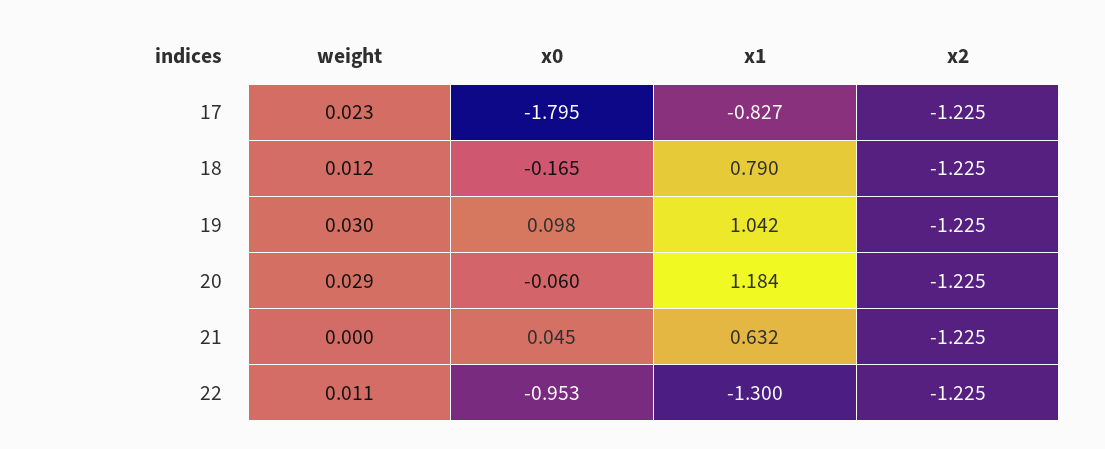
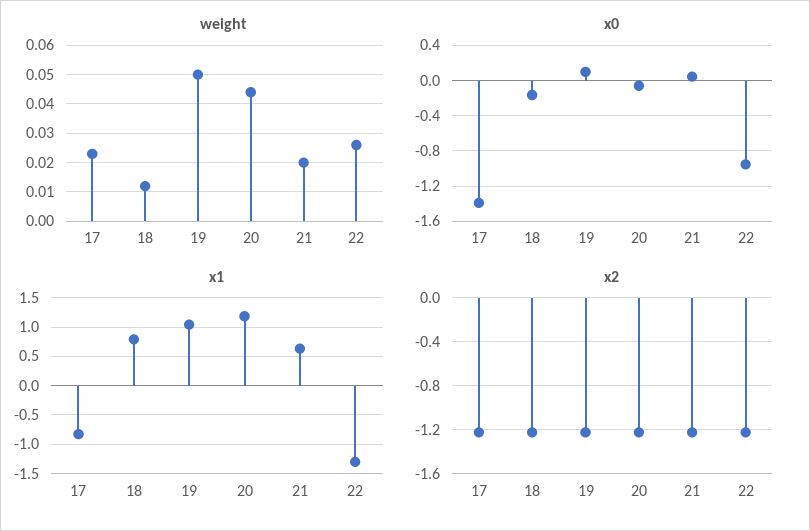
  {
    "weight": {
      "17": 0.023,
      "18": 0.012,
-     "19": 0.03,
+     "19": 0.05,
-     "20": 0.029,
+     "20": 0.045,
-     "21": 0,
+     "21": 0.02,
-     "22": 0.011
+     "22": 0.025
    },
    "x0": {
-     "17": -1.795,
+     "17": -1.4,
      "18": -0.165,
      "19": 0.098,
      "20": -0.06,
      "21": 0.045,
      "22": -0.953
    },
    "x1": {
      "17": -0.827,
      "18": 0.79,
      "19": 1.042,
      "20": 1.184,
      "21": 0.632,
      "22": -1.3
    },
    "x2": {
      "17": -1.225,
      "18": -1.225,
      "19": -1.225,
      "20": -1.225,
      "21": -1.225,
      "22": -1.225
    }
  }

